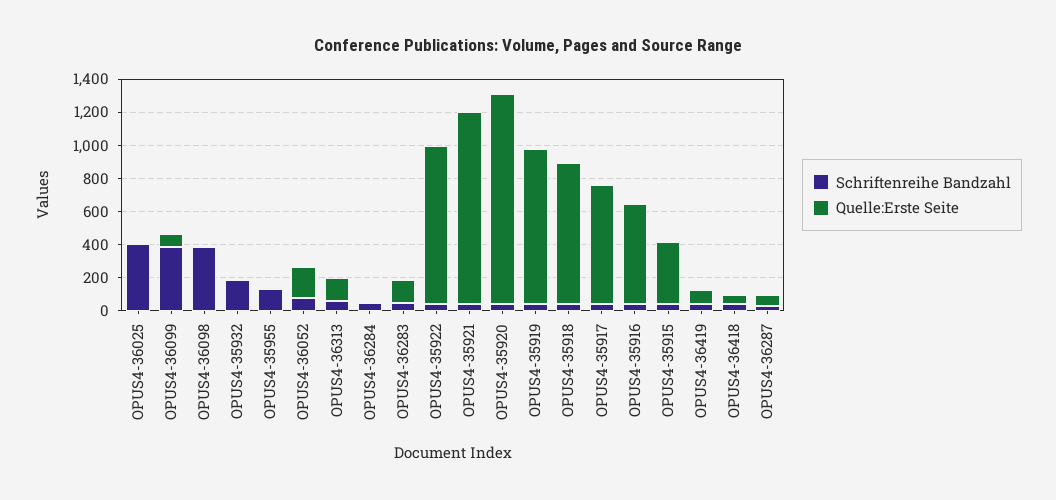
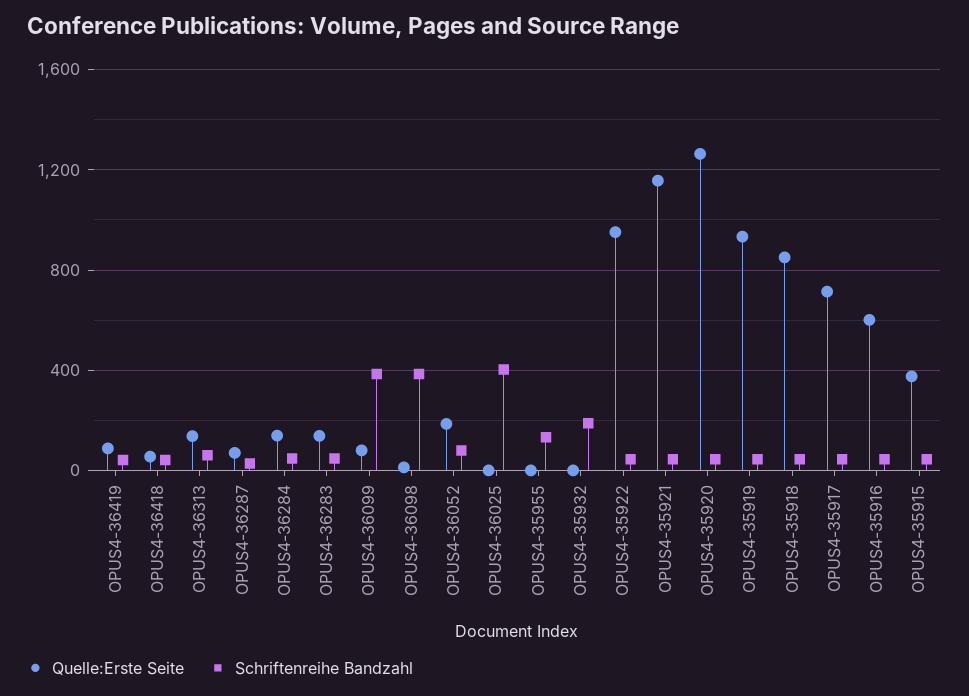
  {
    "Schriftenreihe Bandzahl": {
      "OPUS4-36025": 400,
      "OPUS4-36099": 400,
      "OPUS4-36098": 400,
      "OPUS4-35932": 200,
      "OPUS4-35955": 150,
      "OPUS4-36052": 100,
      "OPUS4-36313": 50,
      "OPUS4-36284": 50,
      "OPUS4-36283": 50,
      "OPUS4-35922": 50,
      "OPUS4-35921": 50,
      "OPUS4-35920": 50,
      "OPUS4-35919": 50,
      "OPUS4-35918": 50,
      "OPUS4-35917": 50,
      "OPUS4-35916": 50,
      "OPUS4-35915": 50,
      "OPUS4-36419": 50,
      "OPUS4-36418": 50,
      "OPUS4-36287": 50
    },
    "Quelle:Erste Seite": {
      "OPUS4-36025": 0,
      "OPUS4-36099": 100,
      "OPUS4-36098": 0,
      "OPUS4-35932": 0,
      "OPUS4-35955": 0,
      "OPUS4-36052": 200,
      "OPUS4-36313": 150,
-     "OPUS4-36284": 0,
+     "OPUS4-36284": 150,
      "OPUS4-36283": 150,
      "OPUS4-35922": 950,
      "OPUS4-35921": 1150,
      "OPUS4-35920": 1250,
      "OPUS4-35919": 950,
      "OPUS4-35918": 850,
      "OPUS4-35917": 700,
      "OPUS4-35916": 600,
      "OPUS4-35915": 400,
      "OPUS4-36419": 100,
      "OPUS4-36418": 50,
      "OPUS4-36287": 50
    }
  }

